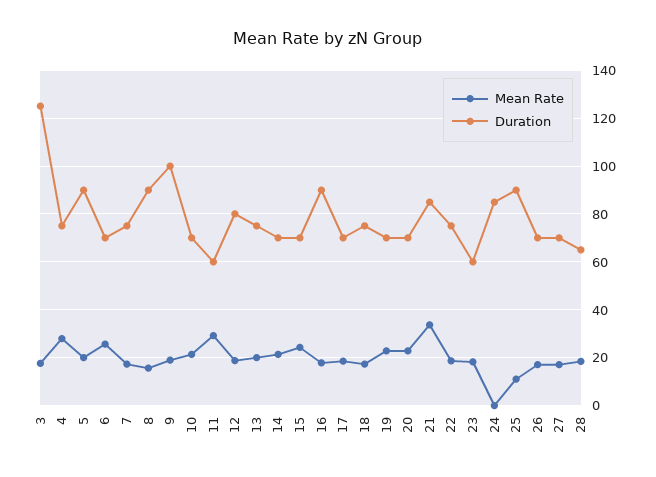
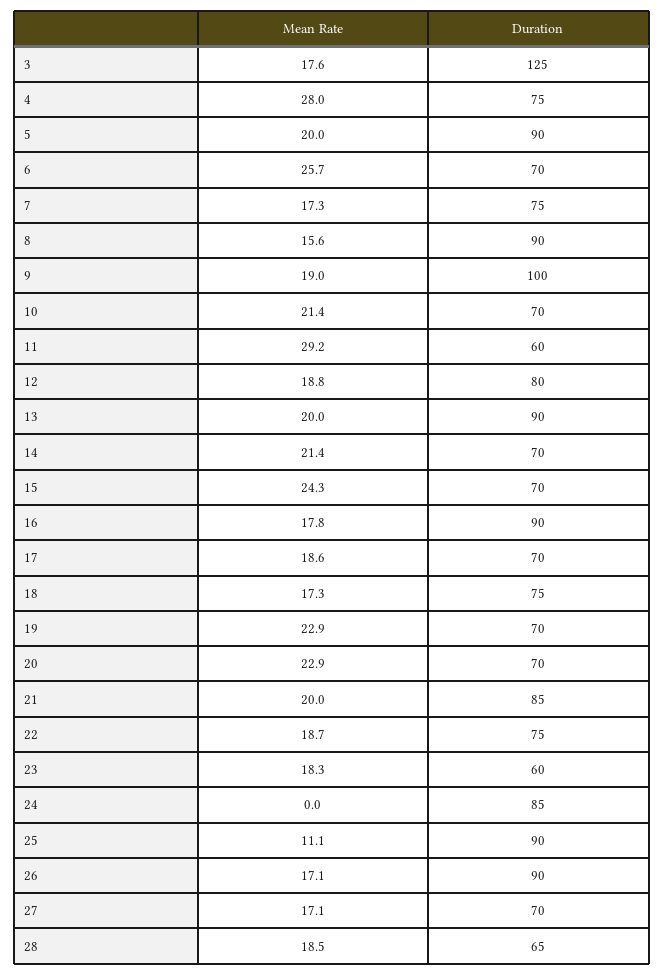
  {
    "Mean Rate": {
      "3": 17.6,
      "4": 28,
      "5": 20,
      "6": 25.7,
      "7": 17.3,
      "8": 15.6,
      "9": 19,
      "10": 21.4,
      "11": 29.2,
      "12": 18.8,
      "13": 20,
      "14": 21.4,
      "15": 24.3,
      "16": 17.8,
      "17": 18.6,
      "18": 17.3,
      "19": 22.9,
      "20": 22.9,
-     "21": 35,
+     "21": 20,
      "22": 18.7,
      "23": 18.3,
      "24": 0,
      "25": 11.1,
      "26": 17.1,
      "27": 17.1,
      "28": 18.5
    },
    "Duration": {
      "3": 125,
      "4": 75,
      "5": 90,
      "6": 70,
      "7": 75,
      "8": 90,
      "9": 100,
      "10": 70,
      "11": 60,
      "12": 80,
-     "13": 75,
+     "13": 90,
      "14": 70,
      "15": 70,
      "16": 90,
      "17": 70,
      "18": 75,
      "19": 70,
      "20": 70,
      "21": 85,
      "22": 75,
      "23": 60,
      "24": 85,
      "25": 90,
-     "26": 70,
+     "26": 90,
      "27": 70,
      "28": 65
    }
  }

